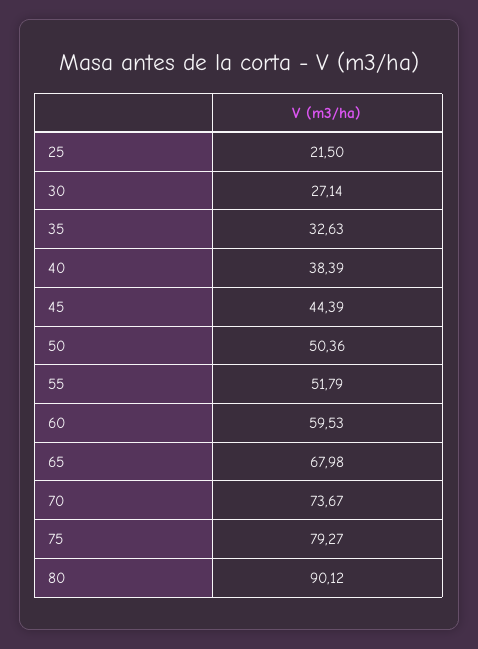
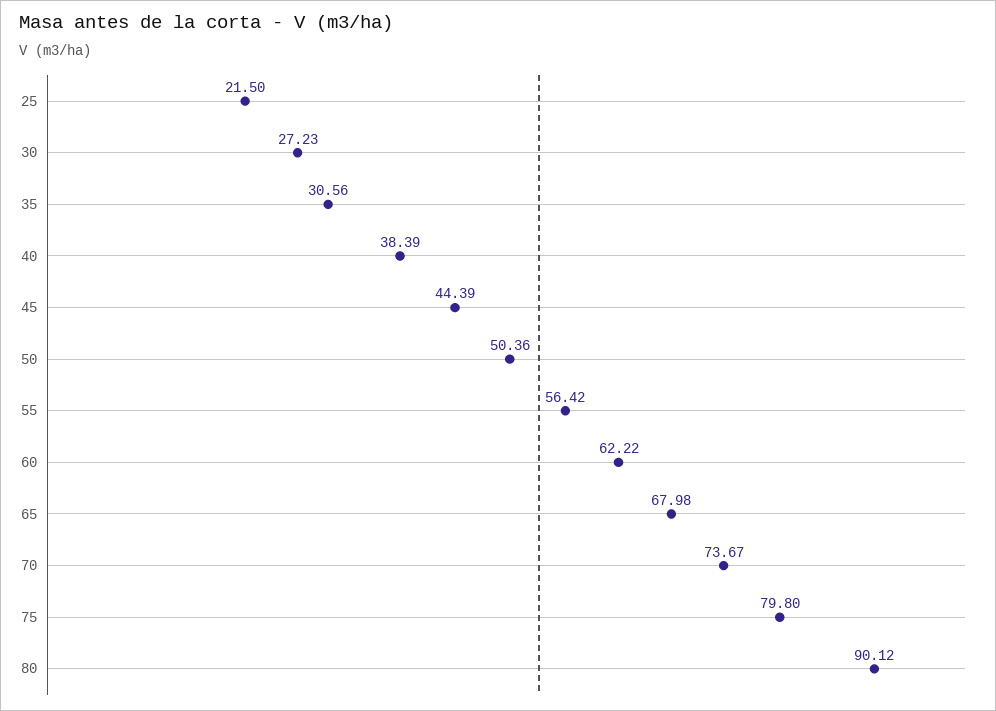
  {
    "25": 21.5,
-   "30": 27.14,
+   "30": 27.23,
-   "35": 32.63,
+   "35": 30.56,
    "40": 38.39,
    "45": 44.39,
    "50": 50.36,
-   "55": 51.79,
+   "55": 56.42,
-   "60": 59.53,
+   "60": 62.22,
    "65": 67.98,
    "70": 73.67,
-   "75": 79.27,
+   "75": 79.8,
    "80": 90.12
  }

